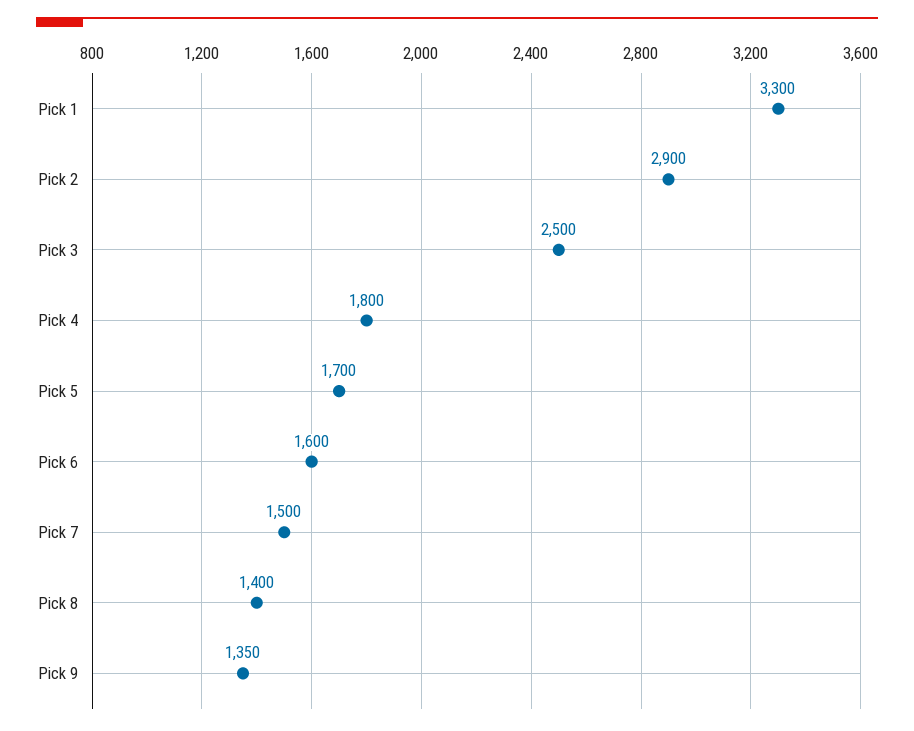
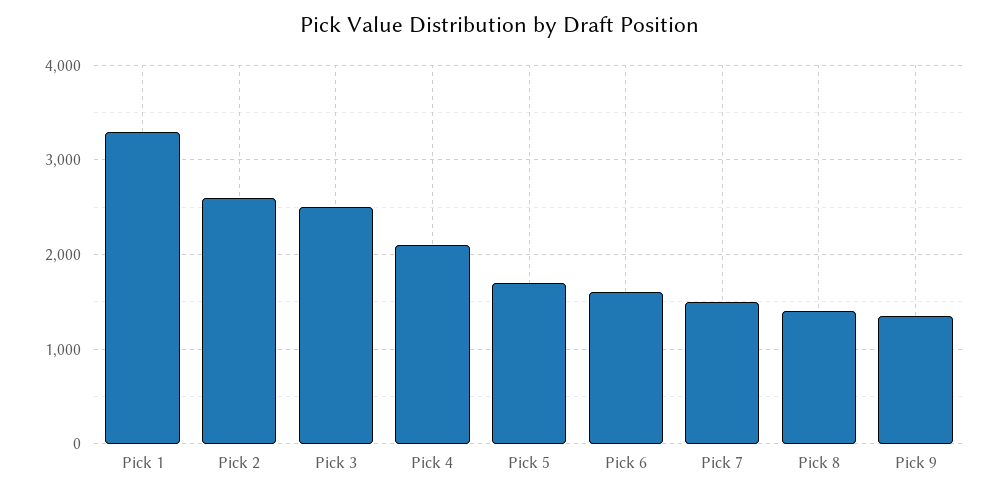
  {
    "Pick 1": 3300,
-   "Pick 2": 2900,
+   "Pick 2": 2600,
    "Pick 3": 2500,
-   "Pick 4": 1800,
+   "Pick 4": 2100,
    "Pick 5": 1700,
    "Pick 6": 1600,
    "Pick 7": 1500,
    "Pick 8": 1400,
    "Pick 9": 1350
  }

